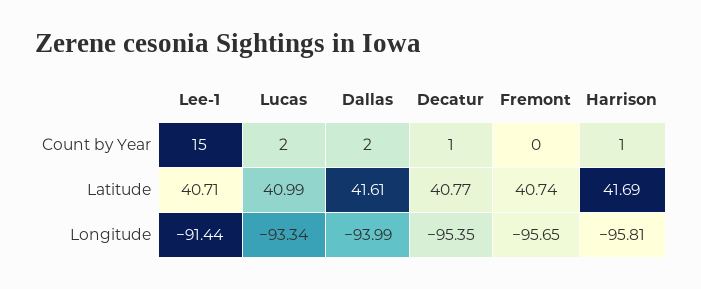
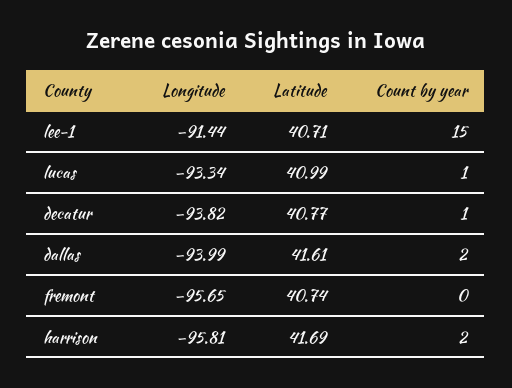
  {
    "Lee-1": {
      "Count by Year": 15,
      "Latitude": 40.71,
      "Longitude": -91.44
    },
    "Lucas": {
-     "Count by Year": 2,
+     "Count by Year": 1,
      "Latitude": 40.99,
      "Longitude": -93.34
    },
    "Dallas": {
      "Count by Year": 2,
      "Latitude": 41.61,
      "Longitude": -93.99
    },
    "Decatur": {
      "Count by Year": 1,
      "Latitude": 40.77,
-     "Longitude": -95.35
+     "Longitude": -93.82
    },
    "Fremont": {
      "Count by Year": 0,
      "Latitude": 40.74,
      "Longitude": -95.65
    },
    "Harrison": {
-     "Count by Year": 1,
+     "Count by Year": 2,
      "Latitude": 41.69,
      "Longitude": -95.81
    }
  }

